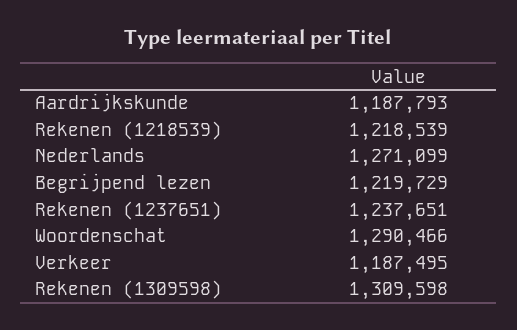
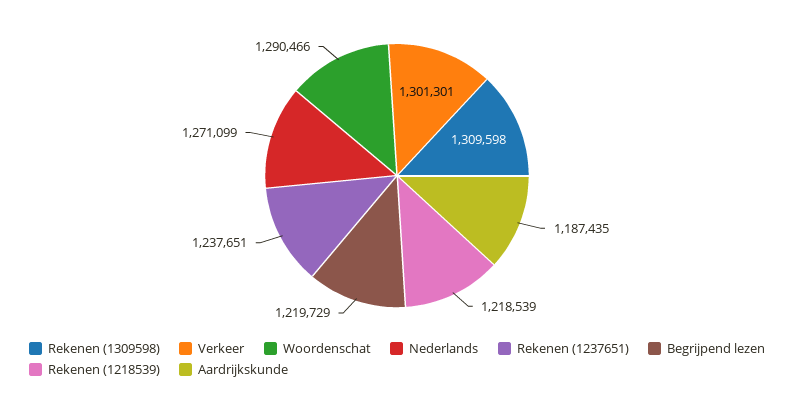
  {
-   "Aardrijkskunde": 1187793,
+   "Aardrijkskunde": 1187435,
    "Rekenen (1218539)": 1218539,
    "Nederlands": 1271099,
    "Begrijpend lezen": 1219729,
    "Rekenen (1237651)": 1237651,
    "Woordenschat": 1290466,
-   "Verkeer": 1187495,
+   "Verkeer": 1301301,
    "Rekenen (1309598)": 1309598
  }

